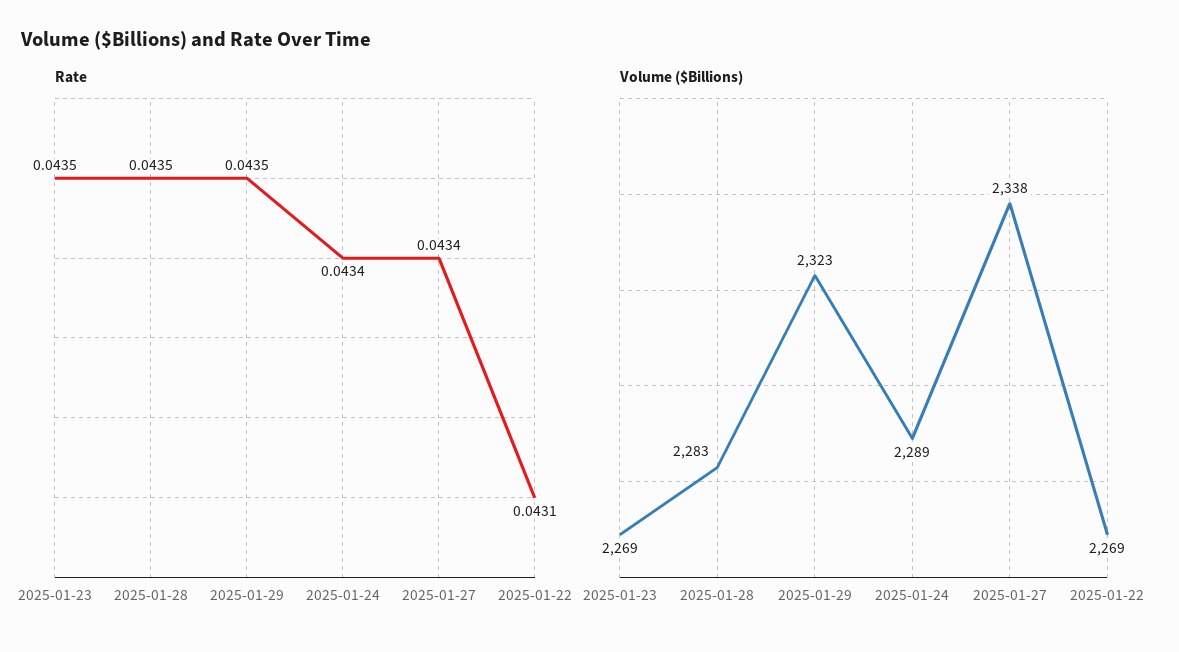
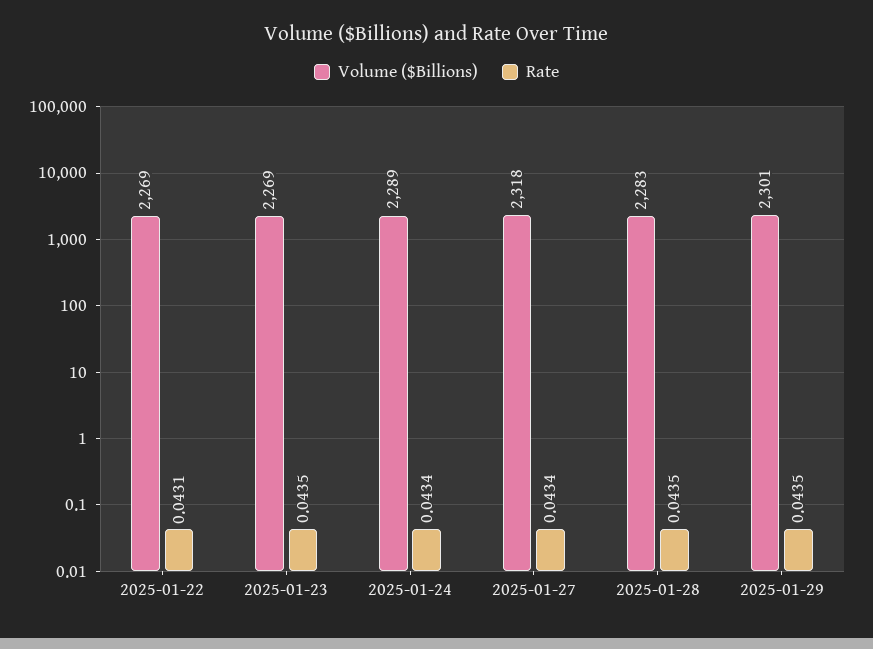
  {
    "Rate": {
      "2025-01-23": 0.0435,
      "2025-01-28": 0.0435,
      "2025-01-29": 0.0435,
      "2025-01-24": 0.0434,
      "2025-01-27": 0.0434,
      "2025-01-22": 0.0431
    },
    "Volume ($Billions)": {
      "2025-01-23": 2269,
      "2025-01-28": 2283,
-     "2025-01-29": 2323,
+     "2025-01-29": 2301,
      "2025-01-24": 2289,
-     "2025-01-27": 2338,
+     "2025-01-27": 2318,
      "2025-01-22": 2269
    }
  }

